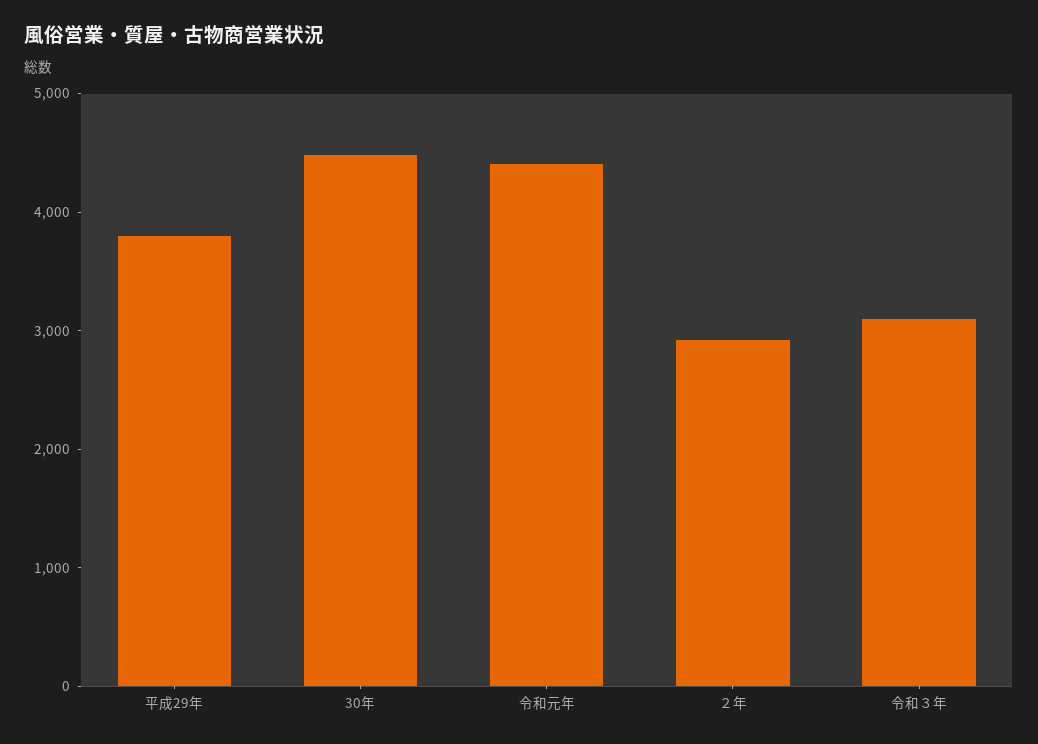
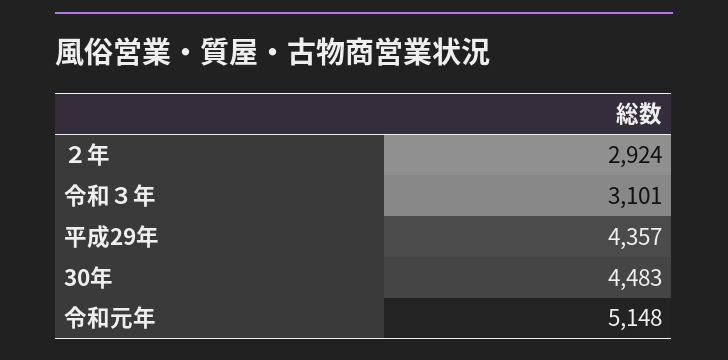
  {
-   "平成29年": 3800,
+   "平成29年": 4357,
    "30年": 4483,
-   "令和元年": 4400,
+   "令和元年": 5148,
    "２年": 2924,
    "令和３年": 3101
  }

